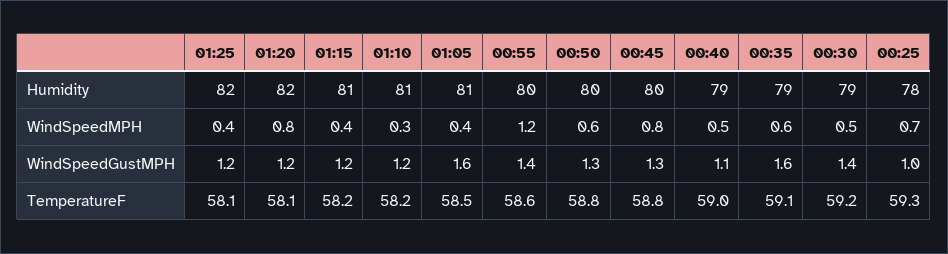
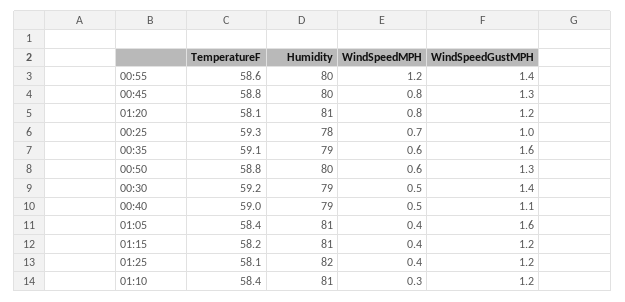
  {
    "01:25": {
      "Humidity": 82,
      "WindSpeedMPH": 0.4,
      "WindSpeedGustMPH": 1.2,
      "TemperatureF": 58.1
    },
    "01:20": {
-     "Humidity": 82,
+     "Humidity": 81,
      "WindSpeedMPH": 0.8,
      "WindSpeedGustMPH": 1.2,
      "TemperatureF": 58.1
    },
    "01:15": {
      "Humidity": 81,
      "WindSpeedMPH": 0.4,
      "WindSpeedGustMPH": 1.2,
      "TemperatureF": 58.2
    },
    "01:10": {
      "Humidity": 81,
      "WindSpeedMPH": 0.3,
      "WindSpeedGustMPH": 1.2,
-     "TemperatureF": 58.2
+     "TemperatureF": 58.4
    },
    "01:05": {
      "Humidity": 81,
      "WindSpeedMPH": 0.4,
      "WindSpeedGustMPH": 1.6,
-     "TemperatureF": 58.5
+     "TemperatureF": 58.4
    },
    "00:55": {
      "Humidity": 80,
      "WindSpeedMPH": 1.2,
      "WindSpeedGustMPH": 1.4,
      "TemperatureF": 58.6
    },
    "00:50": {
      "Humidity": 80,
      "WindSpeedMPH": 0.6,
      "WindSpeedGustMPH": 1.3,
      "TemperatureF": 58.8
    },
    "00:45": {
      "Humidity": 80,
      "WindSpeedMPH": 0.8,
      "WindSpeedGustMPH": 1.3,
      "TemperatureF": 58.8
    },
    "00:40": {
      "Humidity": 79,
      "WindSpeedMPH": 0.5,
      "WindSpeedGustMPH": 1.1,
      "TemperatureF": 59
    },
    "00:35": {
      "Humidity": 79,
      "WindSpeedMPH": 0.6,
      "WindSpeedGustMPH": 1.6,
      "TemperatureF": 59.1
    },
    "00:30": {
      "Humidity": 79,
      "WindSpeedMPH": 0.5,
      "WindSpeedGustMPH": 1.4,
      "TemperatureF": 59.2
    },
    "00:25": {
      "Humidity": 78,
      "WindSpeedMPH": 0.7,
      "WindSpeedGustMPH": 1,
      "TemperatureF": 59.3
    }
  }

